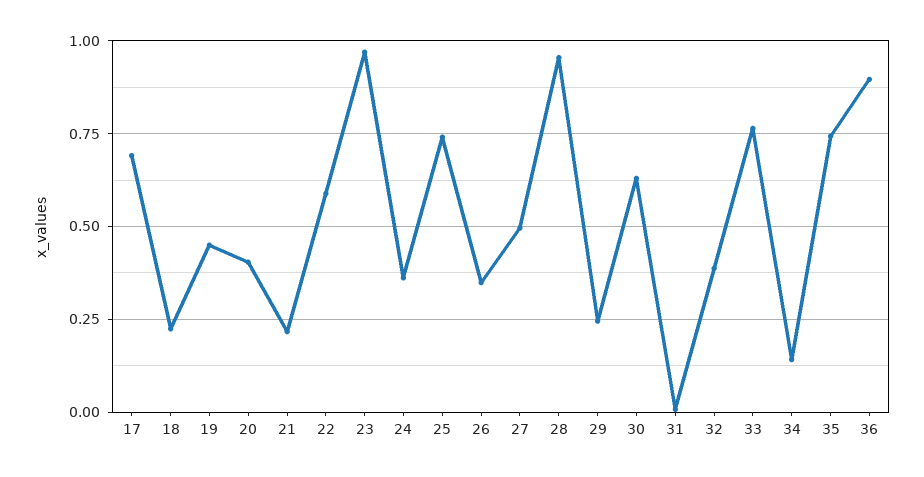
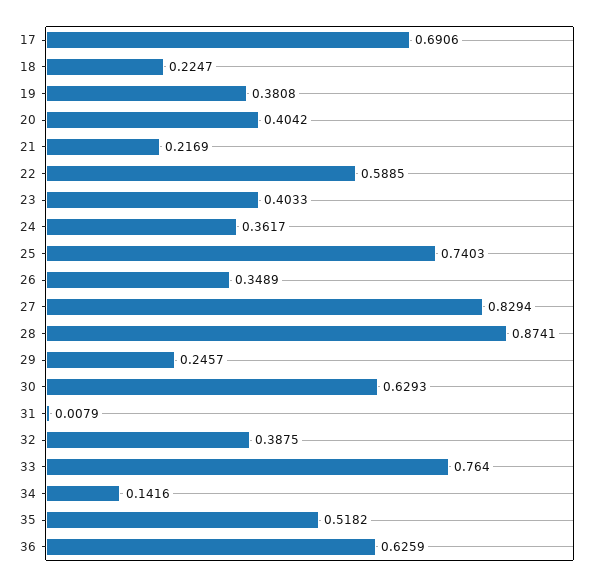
  {
    "17": 0.6906,
    "18": 0.2247,
-   "19": 0.45,
+   "19": 0.3808,
    "20": 0.4042,
    "21": 0.2169,
    "22": 0.5885,
-   "23": 0.975,
+   "23": 0.4033,
    "24": 0.3617,
    "25": 0.7403,
    "26": 0.3489,
-   "27": 0.5,
+   "27": 0.8294,
-   "28": 0.95,
+   "28": 0.8741,
    "29": 0.2457,
    "30": 0.6293,
    "31": 0.0079,
    "32": 0.3875,
    "33": 0.764,
    "34": 0.1416,
-   "35": 0.75,
+   "35": 0.5182,
-   "36": 0.9
+   "36": 0.6259
  }

